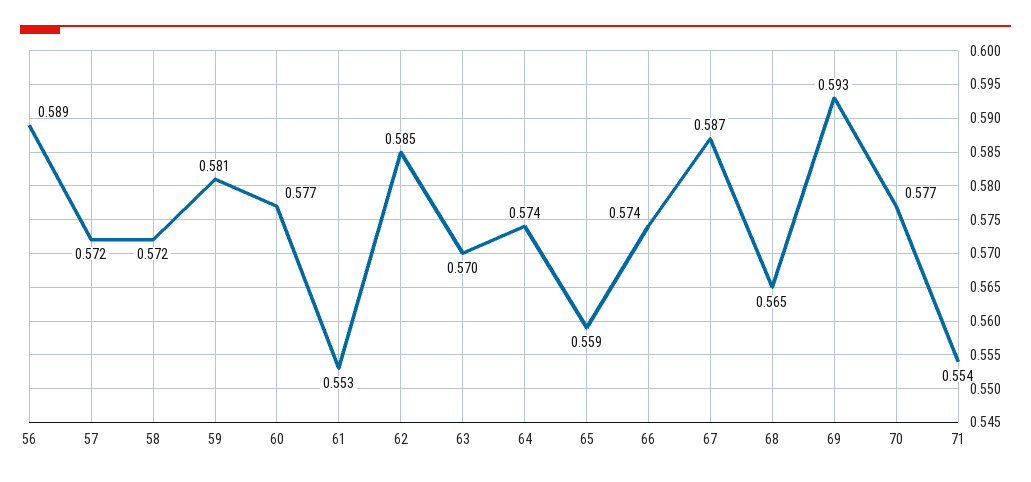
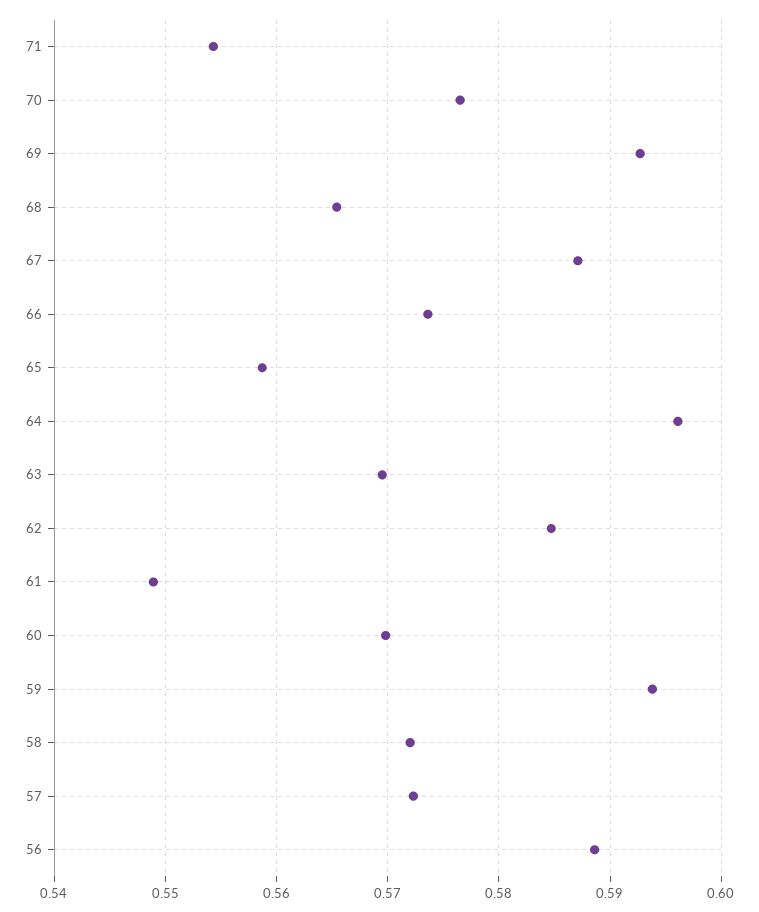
  {
    "56": 0.589,
    "57": 0.572,
    "58": 0.572,
-   "59": 0.581,
+   "59": 0.594,
-   "60": 0.577,
+   "60": 0.57,
-   "61": 0.553,
+   "61": 0.549,
    "62": 0.585,
    "63": 0.57,
-   "64": 0.574,
+   "64": 0.596,
    "65": 0.559,
    "66": 0.574,
    "67": 0.587,
    "68": 0.565,
    "69": 0.593,
    "70": 0.577,
    "71": 0.554
  }

